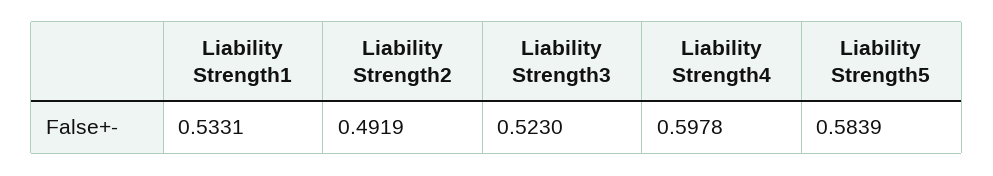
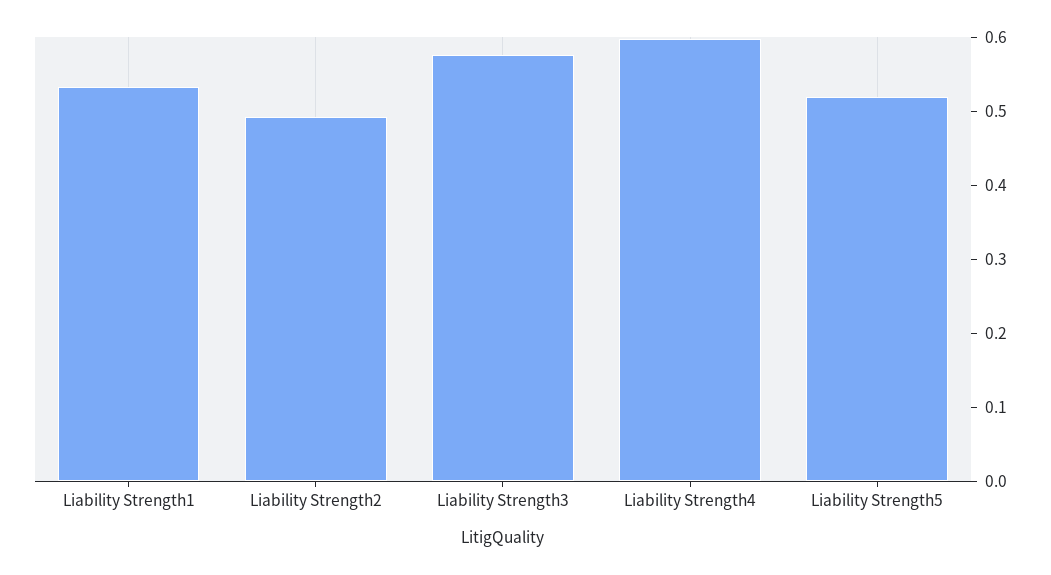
  {
    "Liability Strength1": 0.5331,
    "Liability Strength2": 0.4919,
-   "Liability Strength3": 0.523,
+   "Liability Strength3": 0.58,
    "Liability Strength4": 0.5978,
-   "Liability Strength5": 0.5839
+   "Liability Strength5": 0.52
  }

